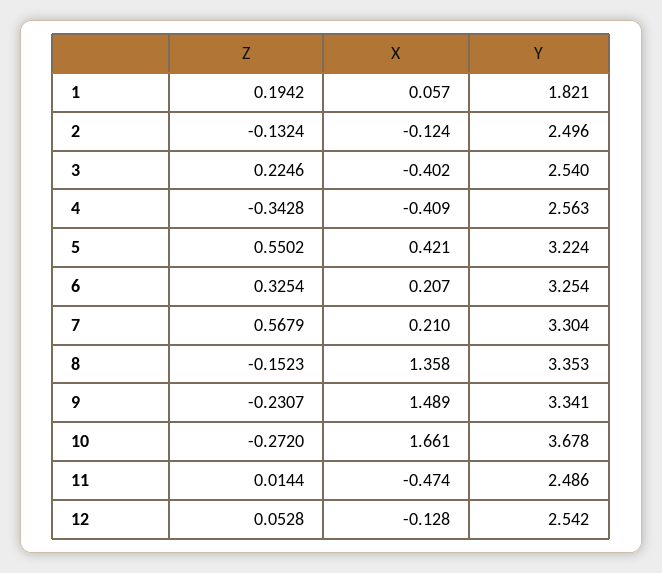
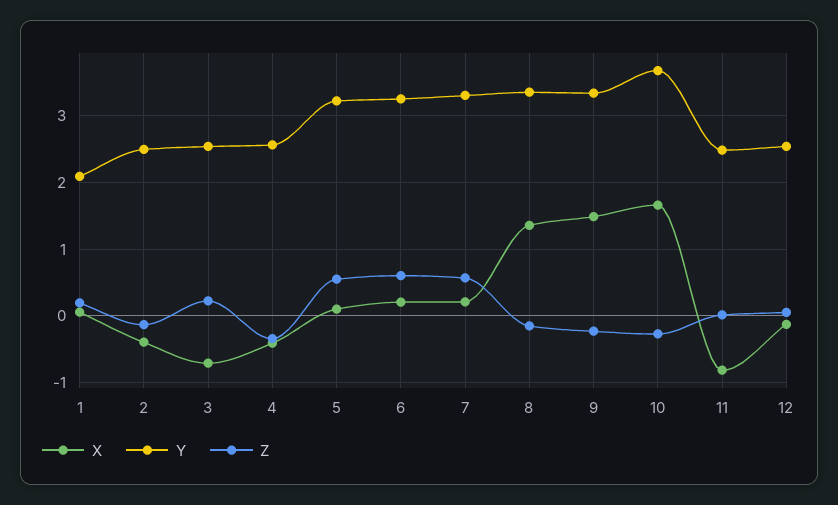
  {
    "Z": {
      "1": 0.1942,
      "2": -0.1324,
      "3": 0.2246,
      "4": -0.3428,
      "5": 0.5502,
-     "6": 0.3254,
+     "6": 0.6,
      "7": 0.5679,
      "8": -0.1523,
      "9": -0.2307,
      "10": -0.272,
      "11": 0.0144,
      "12": 0.0528
    },
    "X": {
      "1": 0.057,
-     "2": -0.124,
+     "2": -0.4,
-     "3": -0.402,
+     "3": -0.7,
      "4": -0.409,
-     "5": 0.421,
+     "5": 0.1,
      "6": 0.207,
      "7": 0.21,
      "8": 1.358,
      "9": 1.489,
      "10": 1.661,
-     "11": -0.474,
+     "11": -0.8,
      "12": -0.128
    },
    "Y": {
-     "1": 1.821,
+     "1": 2.1,
      "2": 2.496,
      "3": 2.54,
      "4": 2.563,
      "5": 3.224,
      "6": 3.254,
      "7": 3.304,
      "8": 3.353,
      "9": 3.341,
      "10": 3.678,
      "11": 2.486,
      "12": 2.542
    }
  }

